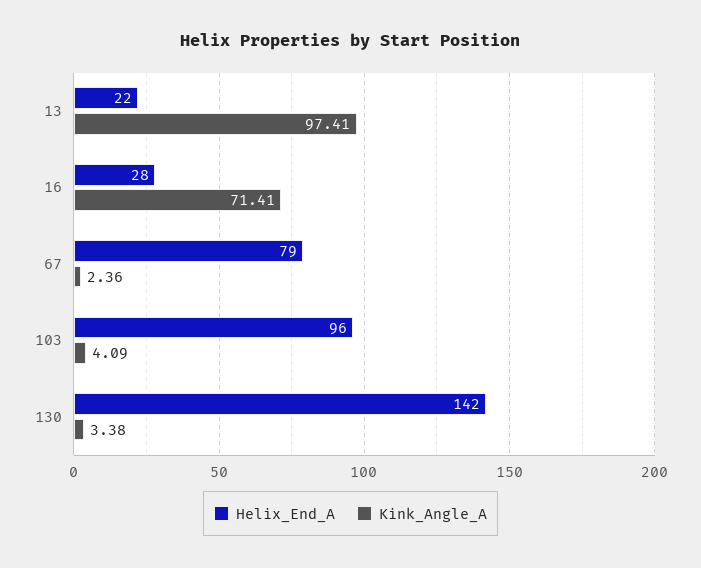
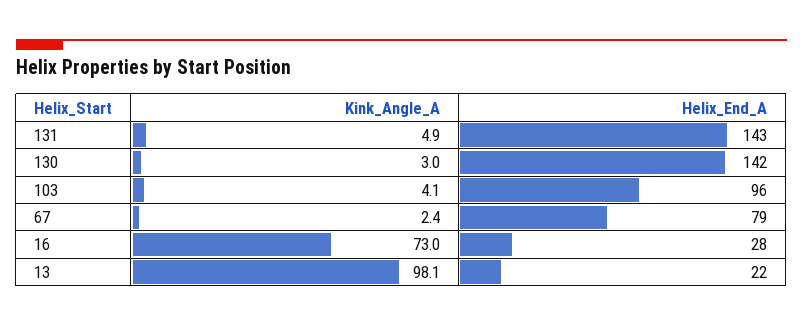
  {
    "Helix_End_A": {
      "13": 22,
      "16": 28,
      "67": 79,
      "103": 96,
-     "130": 142
+     "130": 142,
+     "131": 143
    },
    "Kink_Angle_A": {
-     "13": 97.41,
+     "13": 98.1,
-     "16": 71.41,
+     "16": 73,
      "67": 2.36,
      "103": 4.09,
-     "130": 3.38
+     "130": 3,
+     "131": 4.9
    }
  }

